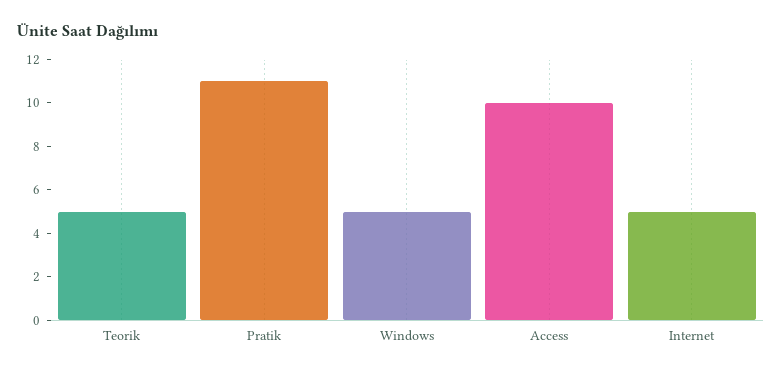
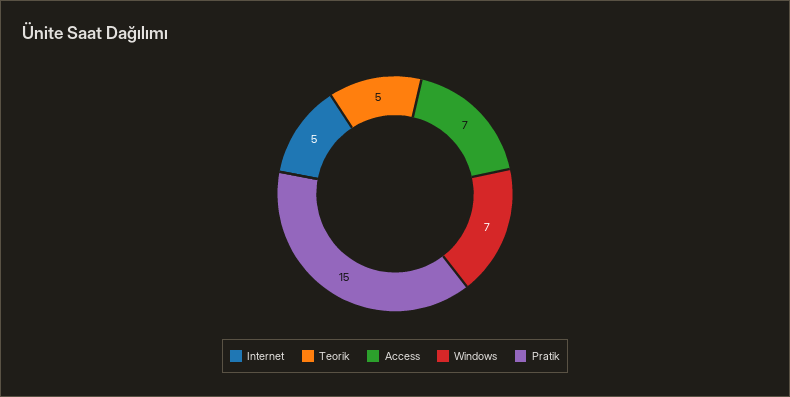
  {
    "Teorik": 5,
-   "Pratik": 11,
+   "Pratik": 15,
-   "Windows": 5,
+   "Windows": 7,
-   "Access": 10,
+   "Access": 7,
    "Internet": 5
  }

